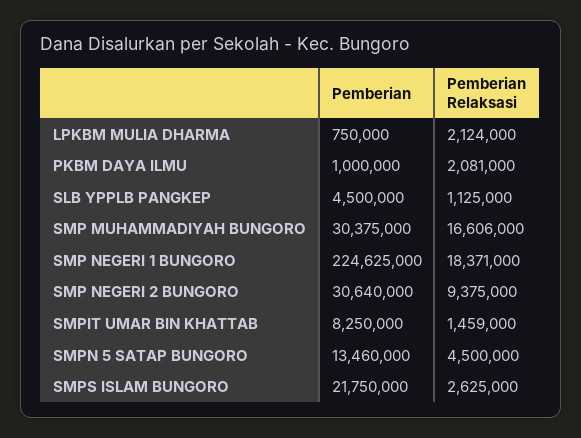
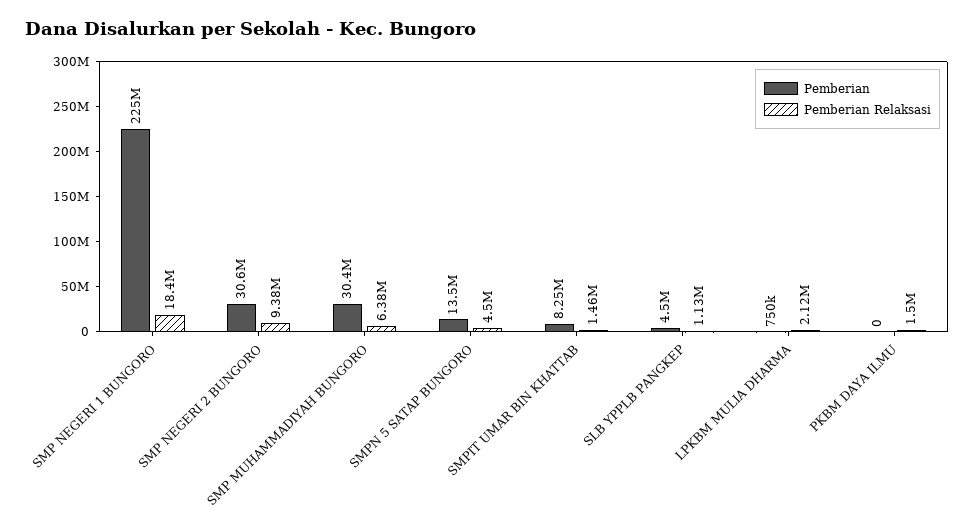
  {
    "Pemberian": {
      "LPKBM MULIA DHARMA": 750000,
-     "PKBM DAYA ILMU": 1000000,
+     "PKBM DAYA ILMU": 0,
      "SLB YPPLB PANGKEP": 4500000,
      "SMP MUHAMMADIYAH BUNGORO": 30375000,
      "SMP NEGERI 1 BUNGORO": 224625000,
      "SMP NEGERI 2 BUNGORO": 30640000,
      "SMPIT UMAR BIN KHATTAB": 8250000,
-     "SMPN 5 SATAP BUNGORO": 13460000,
+     "SMPN 5 SATAP BUNGORO": 13460000
-     "SMPS ISLAM BUNGORO": 21750000
    },
    "Pemberian Relaksasi": {
      "LPKBM MULIA DHARMA": 2124000,
-     "PKBM DAYA ILMU": 2081000,
+     "PKBM DAYA ILMU": 1500000,
      "SLB YPPLB PANGKEP": 1125000,
-     "SMP MUHAMMADIYAH BUNGORO": 16606000,
+     "SMP MUHAMMADIYAH BUNGORO": 6380000,
      "SMP NEGERI 1 BUNGORO": 18371000,
      "SMP NEGERI 2 BUNGORO": 9375000,
      "SMPIT UMAR BIN KHATTAB": 1459000,
-     "SMPN 5 SATAP BUNGORO": 4500000,
+     "SMPN 5 SATAP BUNGORO": 4500000
-     "SMPS ISLAM BUNGORO": 2625000
    }
  }

